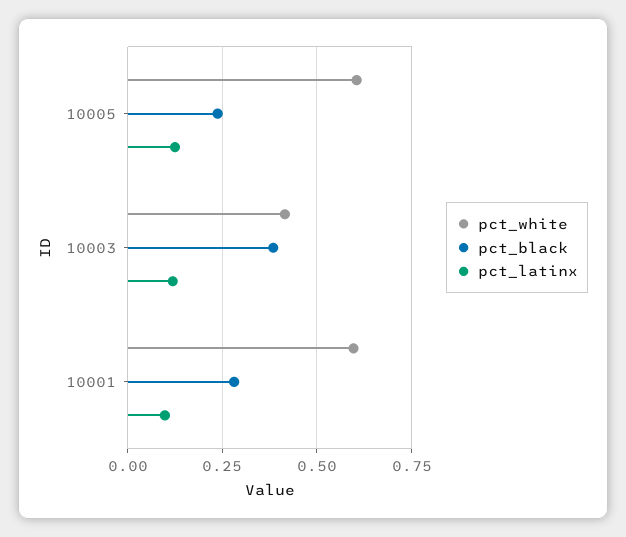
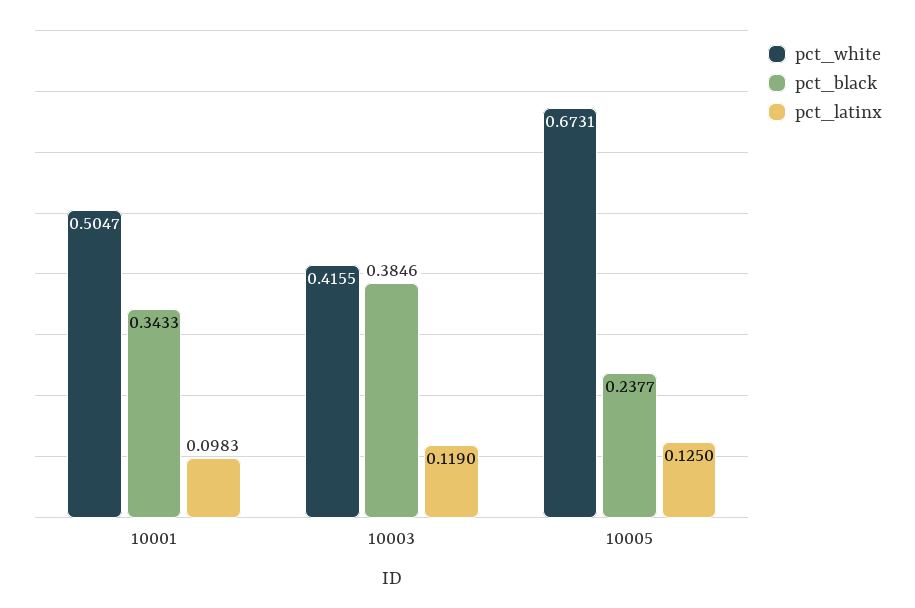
  {
    "pct_white": {
-     "10005": 0.6,
+     "10005": 0.6731,
      "10003": 0.4155,
-     "10001": 0.6
+     "10001": 0.5047
    },
    "pct_black": {
      "10005": 0.2377,
      "10003": 0.3846,
-     "10001": 0.275
+     "10001": 0.3433
    },
    "pct_latinx": {
      "10005": 0.125,
      "10003": 0.119,
      "10001": 0.0983
    }
  }

